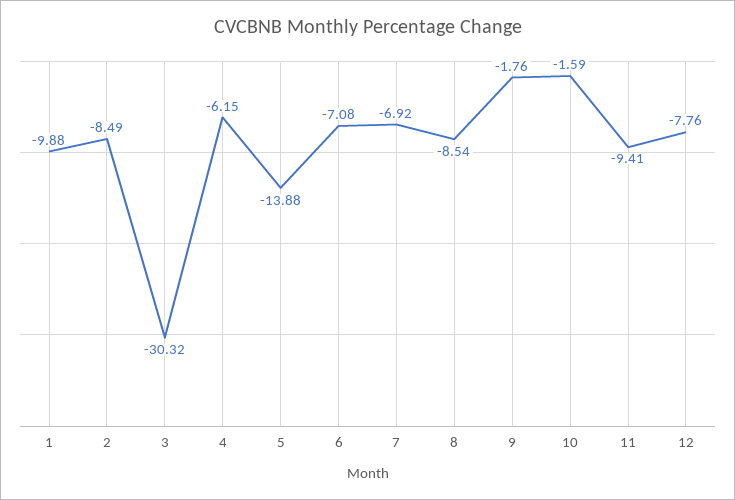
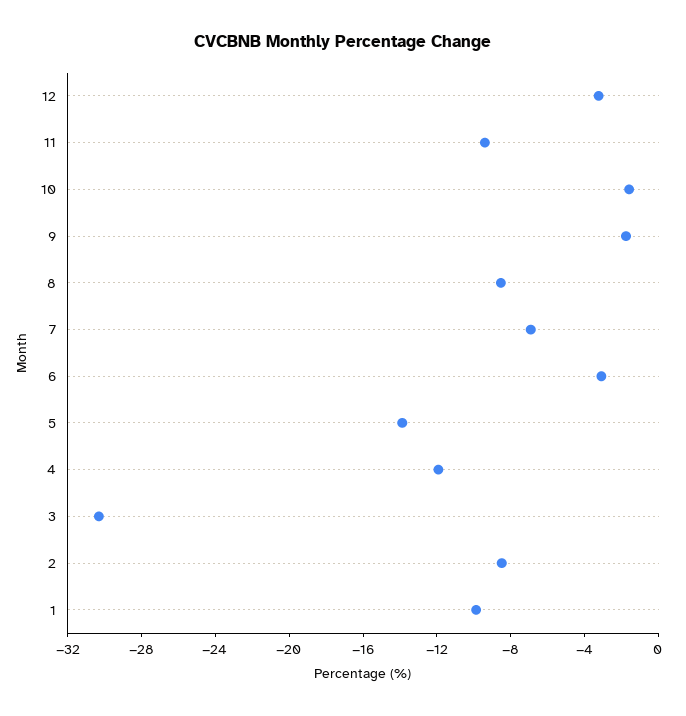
  {
    "1": -9.88,
    "2": -8.49,
    "3": -30.32,
-   "4": -6.15,
+   "4": -12,
    "5": -13.88,
-   "6": -7.08,
+   "6": -3,
    "7": -6.92,
    "8": -8.54,
    "9": -1.76,
    "10": -1.59,
    "11": -9.41,
-   "12": -7.76
+   "12": -3
  }

